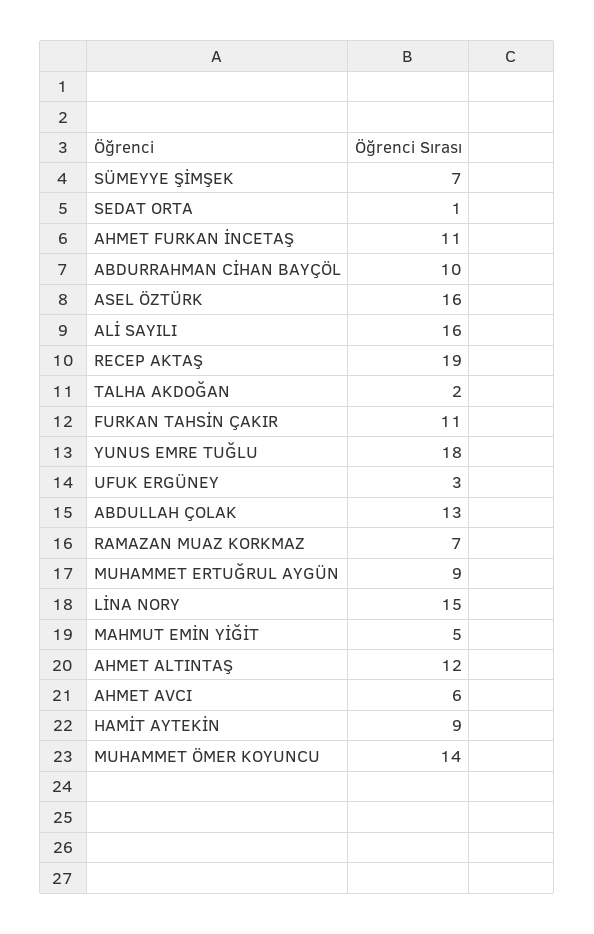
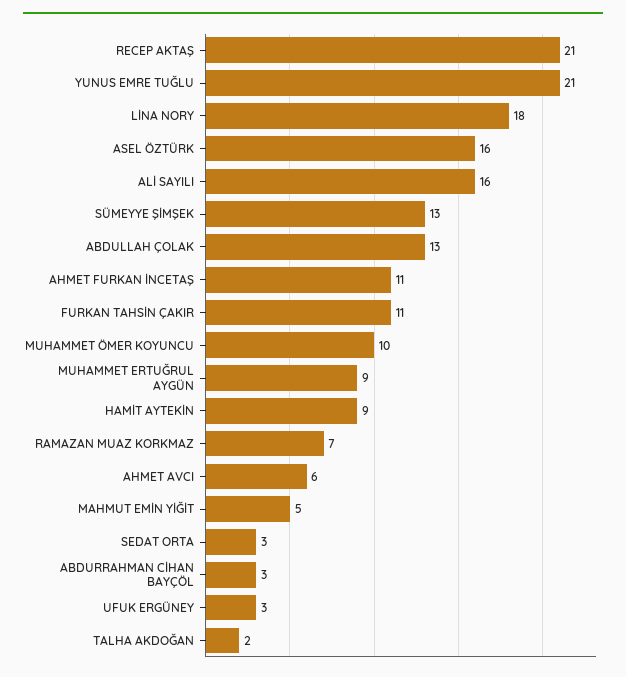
  {
-   "SÜMEYYE ŞİMŞEK": 7,
+   "SÜMEYYE ŞİMŞEK": 13,
-   "SEDAT ORTA": 1,
+   "SEDAT ORTA": 3,
    "AHMET FURKAN İNCETAŞ": 11,
-   "ABDURRAHMAN CİHAN BAYÇÖL": 10,
+   "ABDURRAHMAN CİHAN BAYÇÖL": 3,
    "ASEL ÖZTÜRK": 16,
    "ALİ SAYILI": 16,
-   "RECEP AKTAŞ": 19,
+   "RECEP AKTAŞ": 21,
    "TALHA AKDOĞAN": 2,
    "FURKAN TAHSİN ÇAKIR": 11,
-   "YUNUS EMRE TUĞLU": 18,
+   "YUNUS EMRE TUĞLU": 21,
    "UFUK ERGÜNEY": 3,
    "ABDULLAH ÇOLAK": 13,
    "RAMAZAN MUAZ KORKMAZ": 7,
    "MUHAMMET ERTUĞRUL AYGÜN": 9,
-   "LİNA NORY": 15,
+   "LİNA NORY": 18,
    "MAHMUT EMİN YİĞİT": 5,
-   "AHMET ALTINTAŞ": 12,
    "AHMET AVCI": 6,
    "HAMİT AYTEKİN": 9,
-   "MUHAMMET ÖMER KOYUNCU": 14
+   "MUHAMMET ÖMER KOYUNCU": 10
  }

